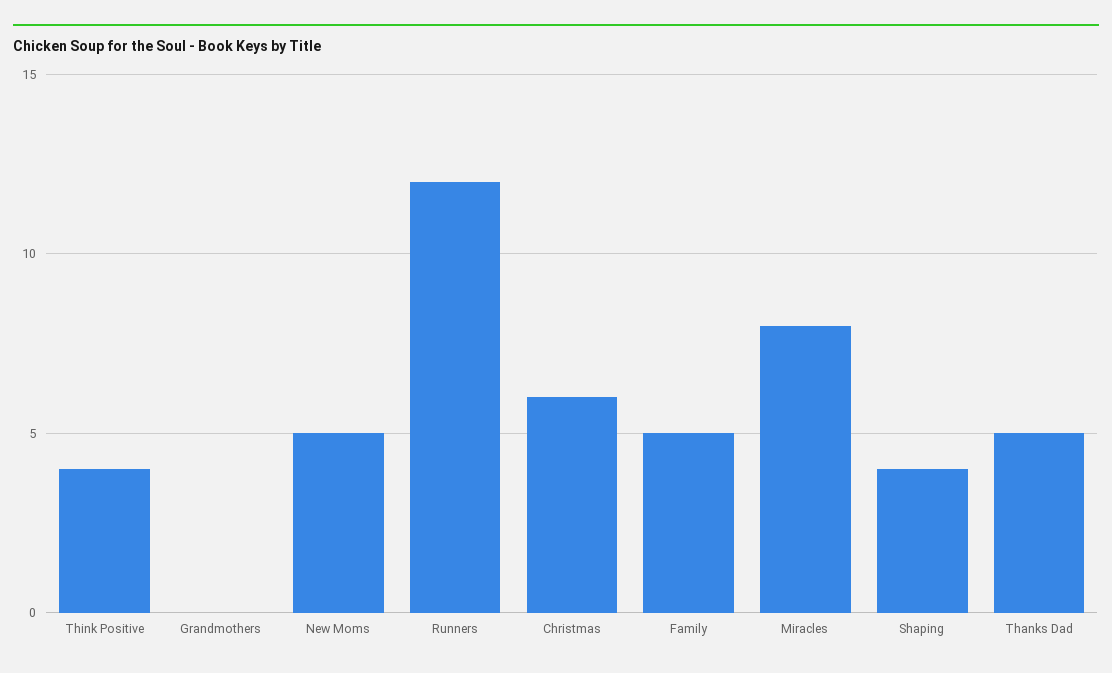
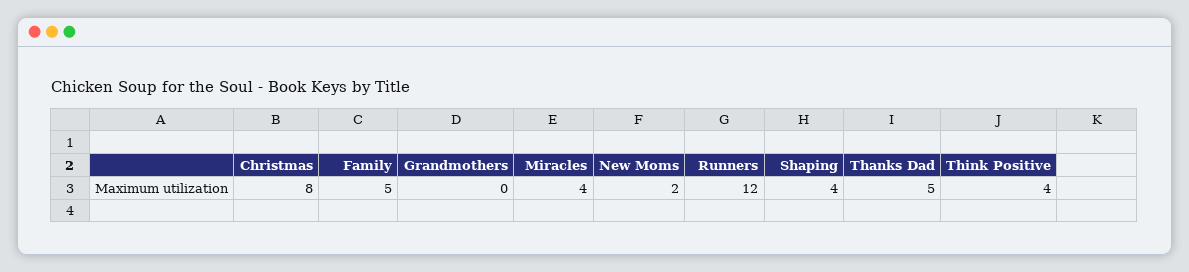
  {
    "Think Positive": 4,
    "Grandmothers": 0,
-   "New Moms": 5,
+   "New Moms": 2,
    "Runners": 12,
-   "Christmas": 6,
+   "Christmas": 8,
    "Family": 5,
-   "Miracles": 8,
+   "Miracles": 4,
    "Shaping": 4,
    "Thanks Dad": 5
  }

